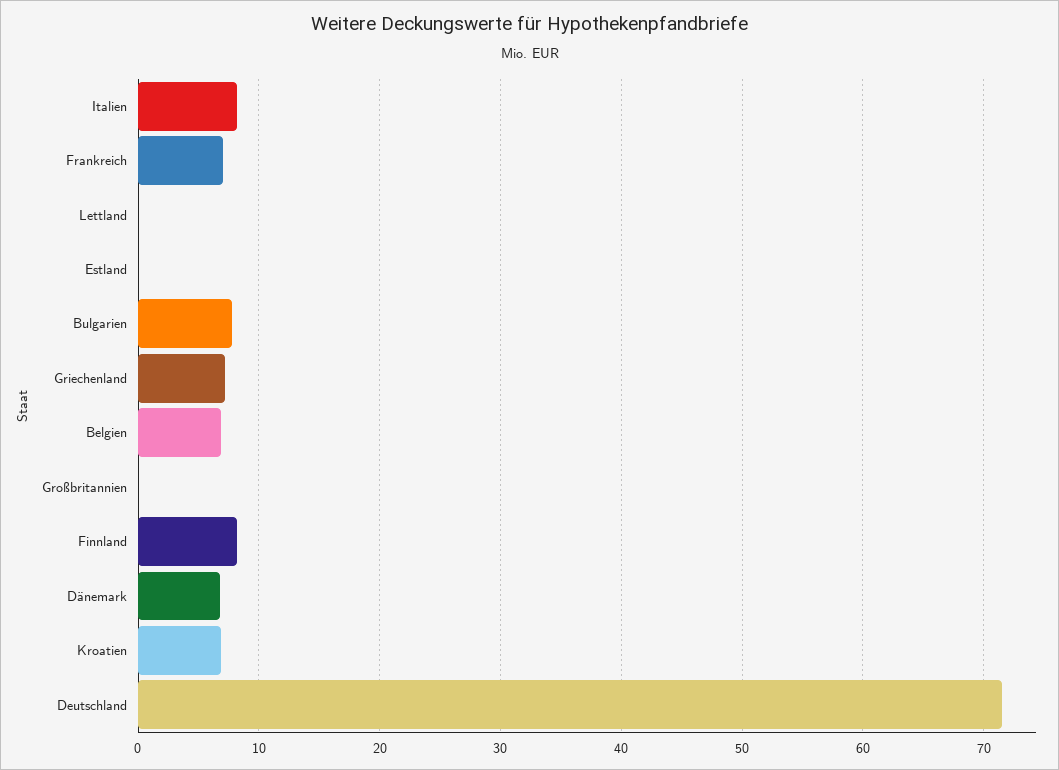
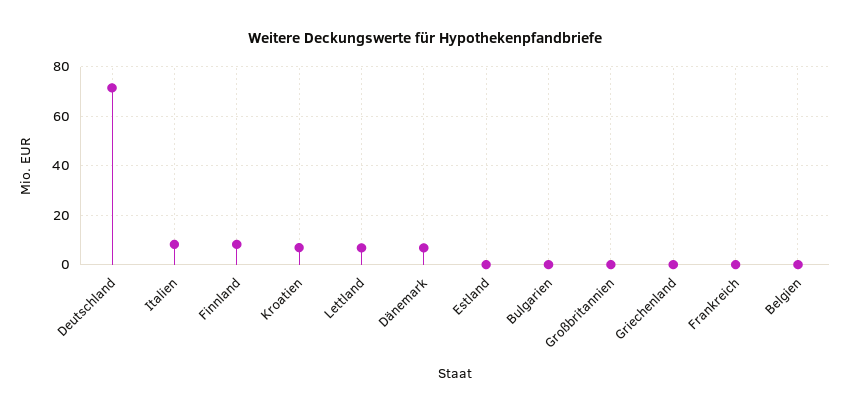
  {
    "Italien": 8,
-   "Frankreich": 7,
+   "Frankreich": 0,
-   "Lettland": 0,
+   "Lettland": 7.5,
    "Estland": 0,
-   "Bulgarien": 8,
+   "Bulgarien": 0,
-   "Griechenland": 7,
+   "Griechenland": 0,
-   "Belgien": 7,
+   "Belgien": 0,
    "Großbritannien": 0,
    "Finnland": 8,
    "Dänemark": 7,
    "Kroatien": 7,
    "Deutschland": 72
  }

